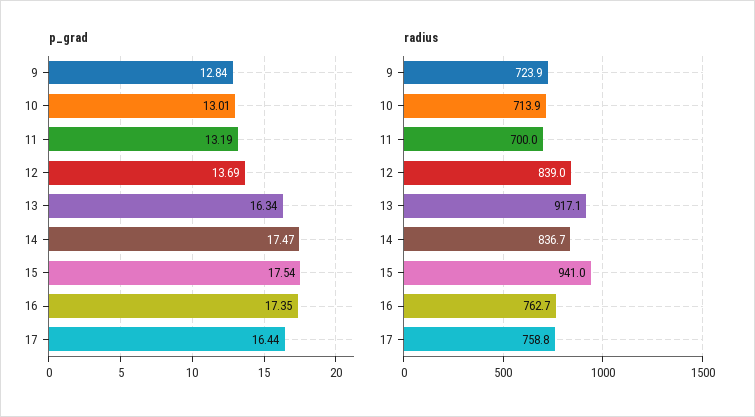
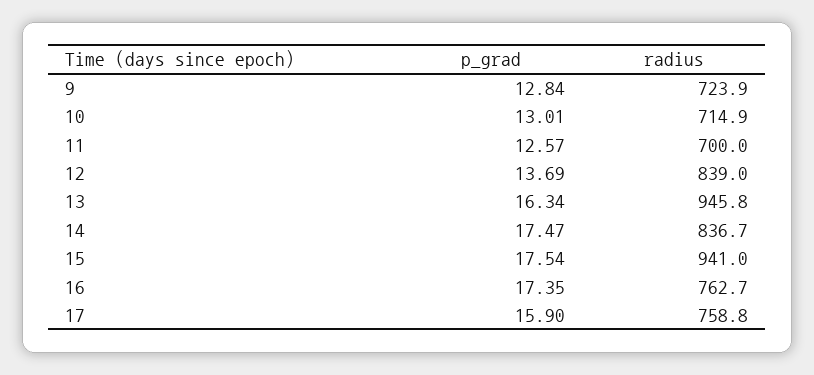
  {
    "p_grad": {
      "9": 12.84,
      "10": 13.01,
-     "11": 13.19,
+     "11": 12.57,
      "12": 13.69,
      "13": 16.34,
      "14": 17.47,
      "15": 17.54,
      "16": 17.35,
-     "17": 16.44
+     "17": 15.9
    },
    "radius": {
      "9": 723.9,
-     "10": 713.9,
+     "10": 714.9,
      "11": 700,
      "12": 839,
-     "13": 917.1,
+     "13": 945.8,
      "14": 836.7,
      "15": 941,
      "16": 762.7,
      "17": 758.8
    }
  }

